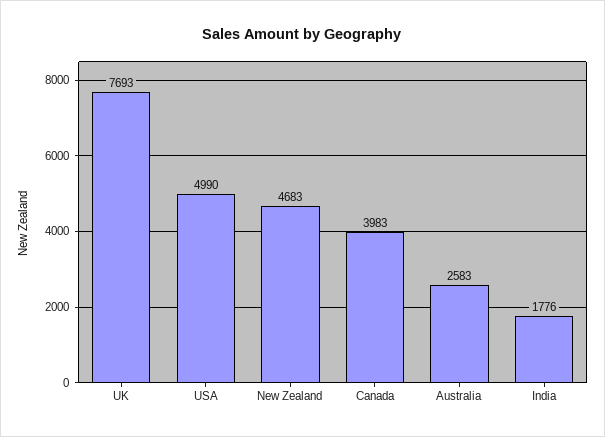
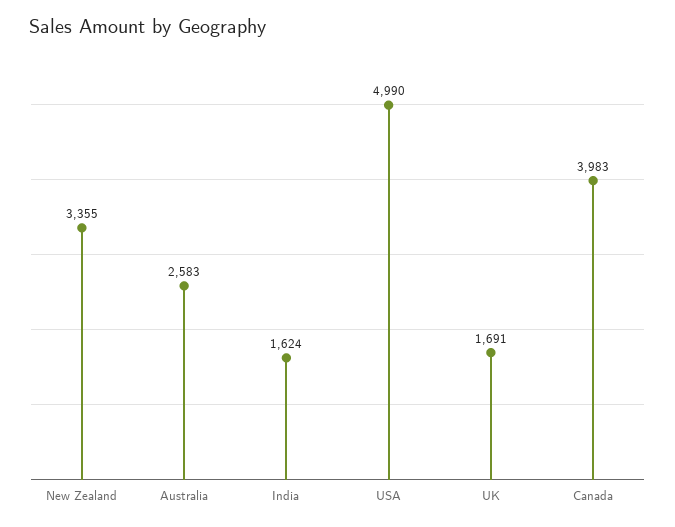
  {
-   "UK": 7693,
+   "UK": 1691,
    "USA": 4990,
-   "New Zealand": 4683,
+   "New Zealand": 3355,
    "Canada": 3983,
    "Australia": 2583,
-   "India": 1776
+   "India": 1624
  }

